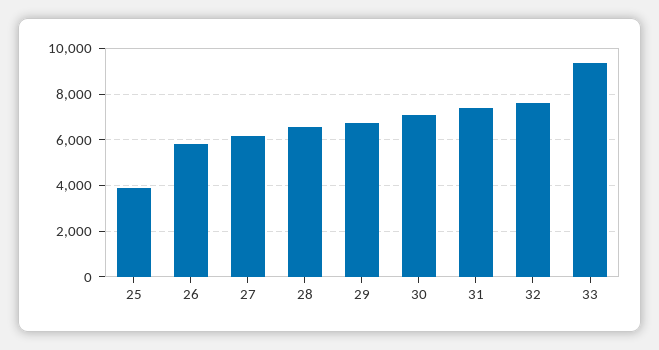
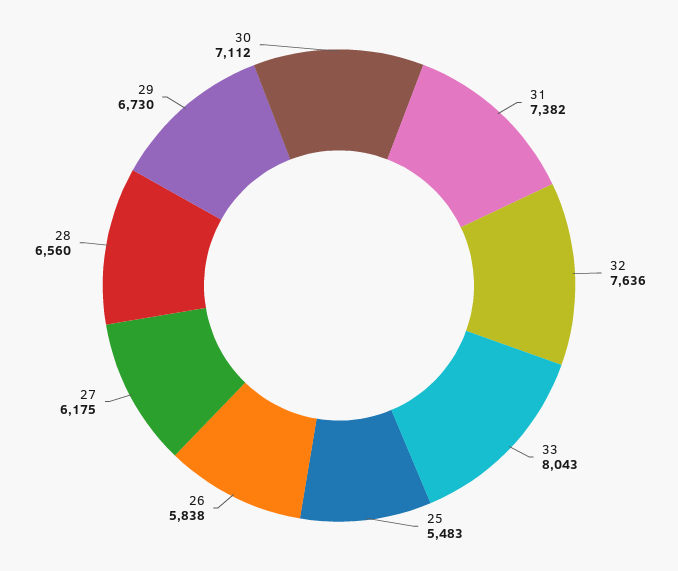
  {
-   "25": 4000,
+   "25": 5483,
    "26": 5838,
    "27": 6175,
    "28": 6560,
    "29": 6730,
    "30": 7112,
    "31": 7382,
    "32": 7636,
-   "33": 9500
+   "33": 8043
  }

